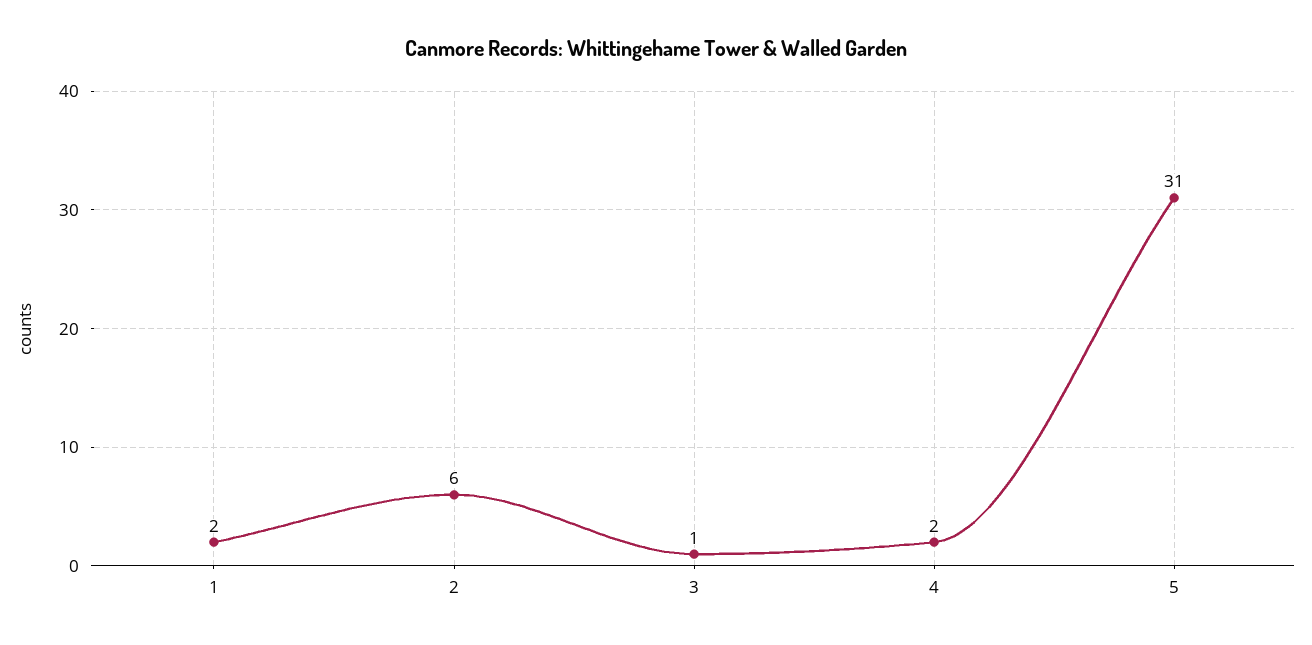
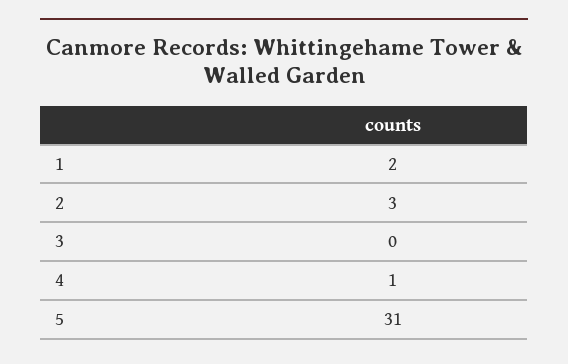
  {
    "1": 2,
-   "2": 6,
+   "2": 3,
-   "3": 1,
+   "3": 0,
-   "4": 2,
+   "4": 1,
    "5": 31
  }

